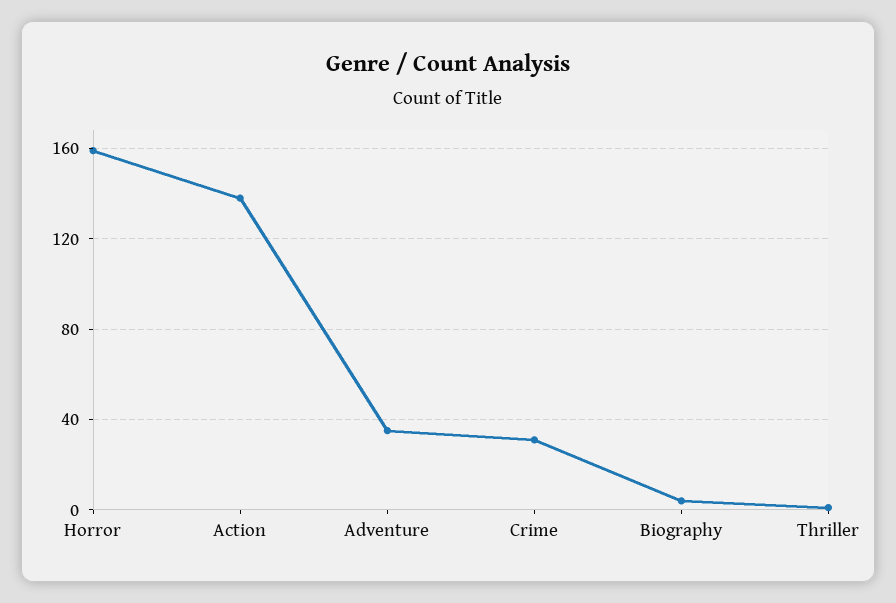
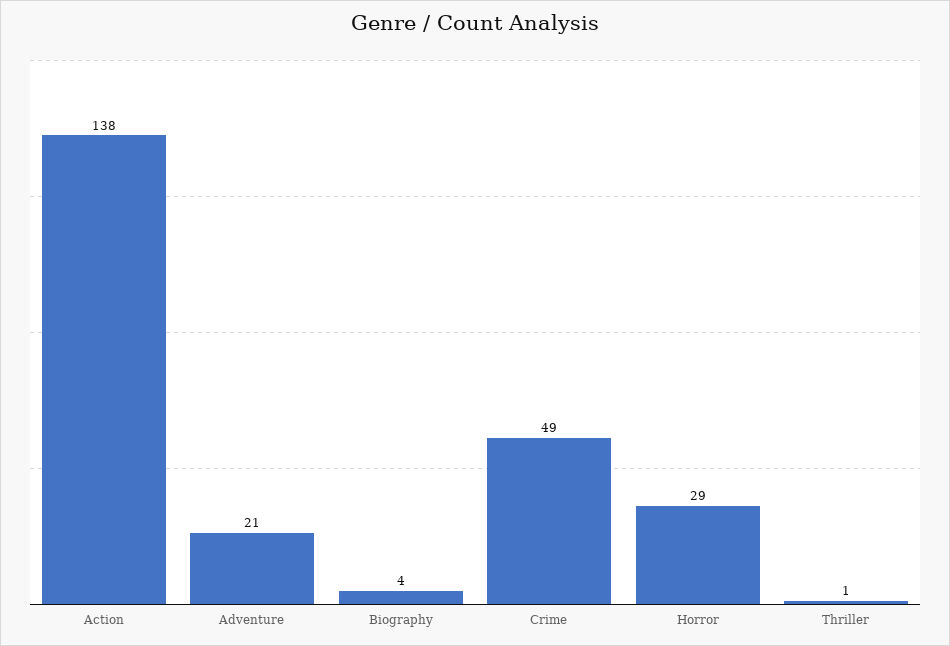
  {
-   "Horror": 160,
+   "Horror": 29,
    "Action": 138,
-   "Adventure": 35,
+   "Adventure": 21,
-   "Crime": 30,
+   "Crime": 49,
    "Biography": 4,
    "Thriller": 1
  }

